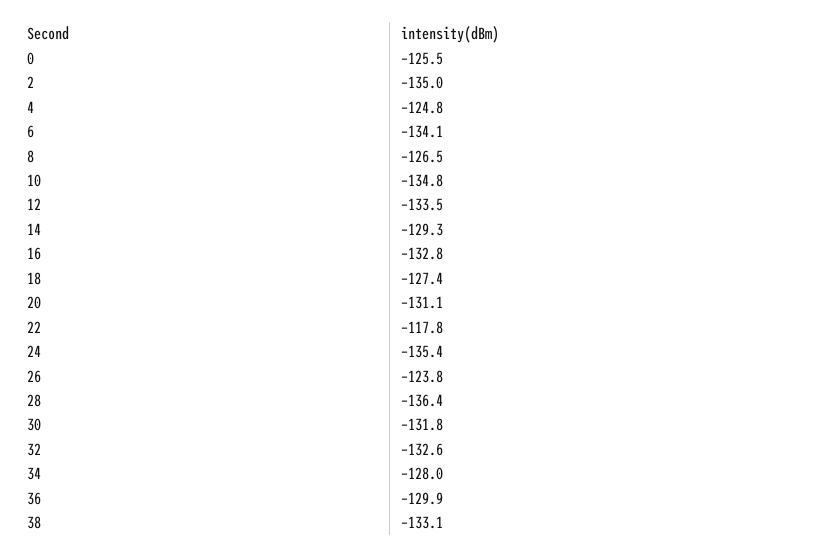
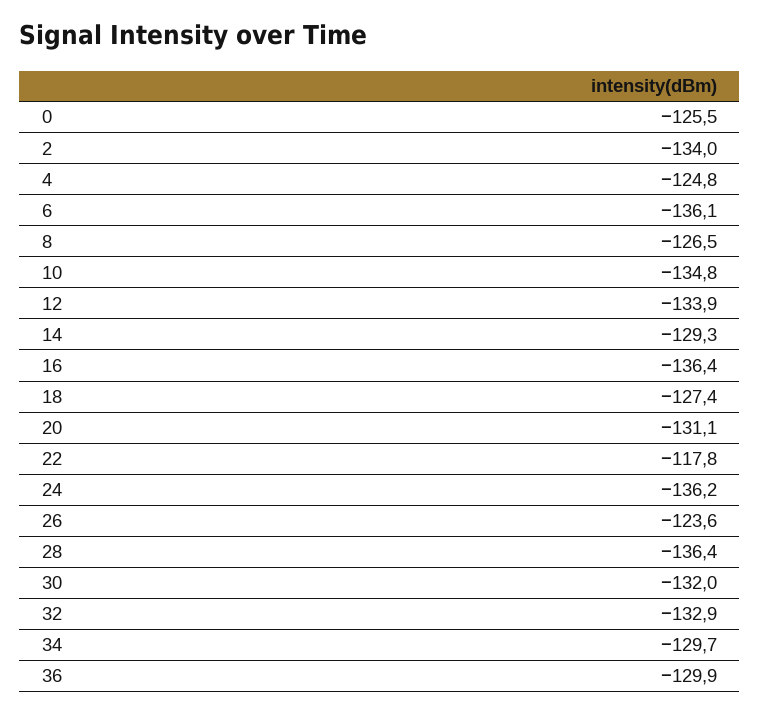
  {
    "0": -125.5,
-   "2": -135,
+   "2": -134,
    "4": -124.8,
-   "6": -134.1,
+   "6": -136.1,
    "8": -126.5,
    "10": -134.8,
-   "12": -133.5,
+   "12": -133.9,
    "14": -129.3,
-   "16": -132.8,
+   "16": -136.4,
    "18": -127.4,
    "20": -131.1,
    "22": -117.8,
-   "24": -135.4,
+   "24": -136.2,
-   "26": -123.8,
+   "26": -123.6,
    "28": -136.4,
-   "30": -131.8,
+   "30": -132,
-   "32": -132.6,
+   "32": -132.9,
-   "34": -128,
+   "34": -129.7,
-   "36": -129.9,
+   "36": -129.9
-   "38": -133.1
  }

